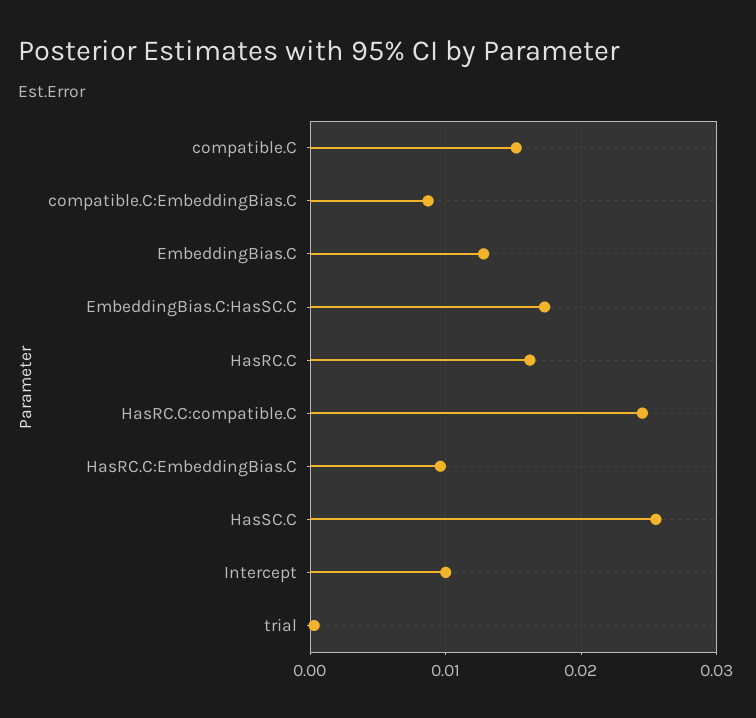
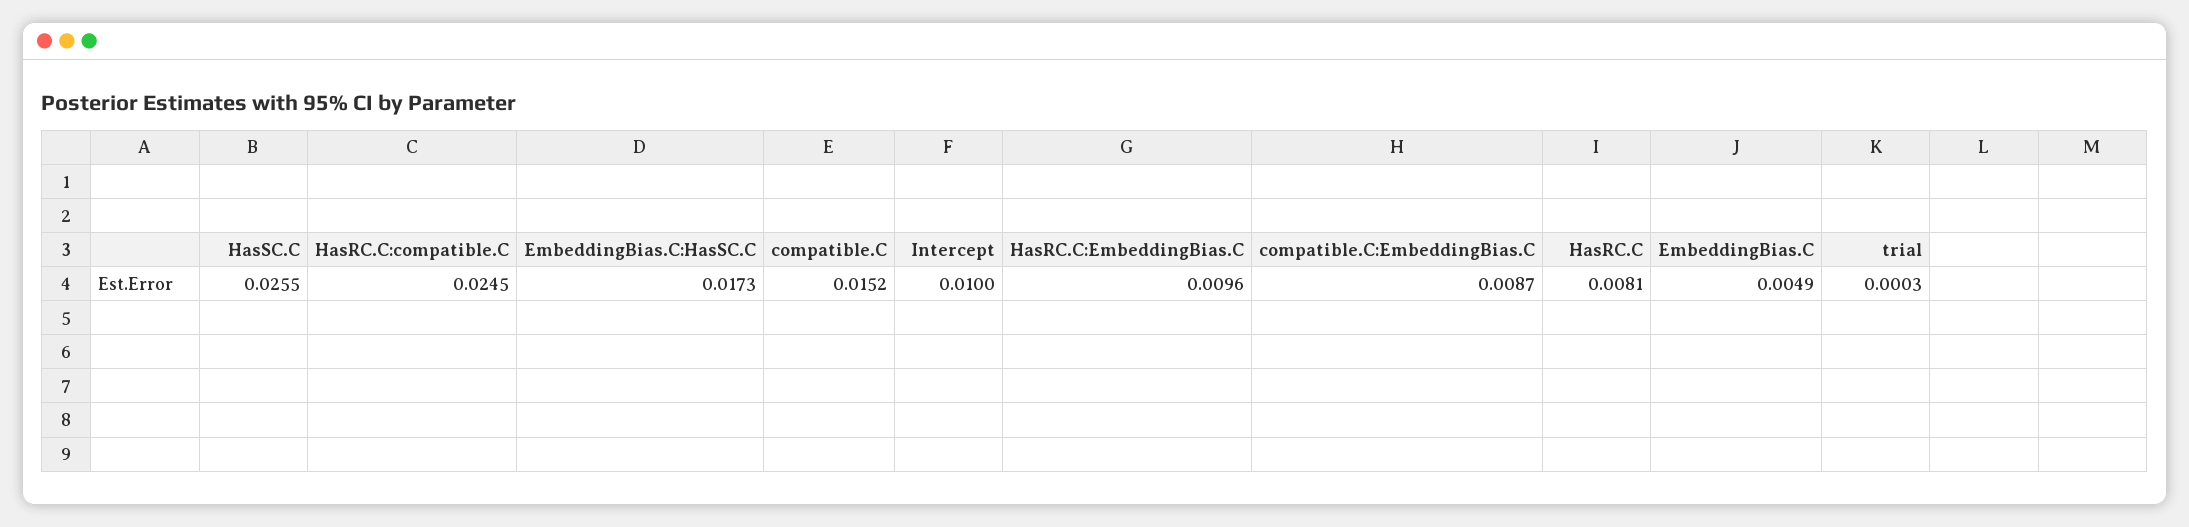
  {
    "compatible.C": 0.0152,
    "compatible.C:EmbeddingBias.C": 0.0087,
-   "EmbeddingBias.C": 0.013,
+   "EmbeddingBias.C": 0.0049,
    "EmbeddingBias.C:HasSC.C": 0.0173,
-   "HasRC.C": 0.016,
+   "HasRC.C": 0.0081,
    "HasRC.C:compatible.C": 0.0245,
    "HasRC.C:EmbeddingBias.C": 0.0096,
    "HasSC.C": 0.0255,
    "Intercept": 0.01,
    "trial": 0.0003
  }

